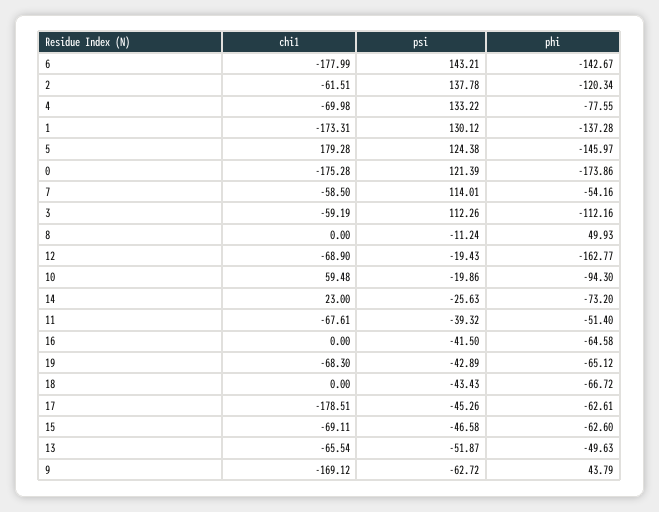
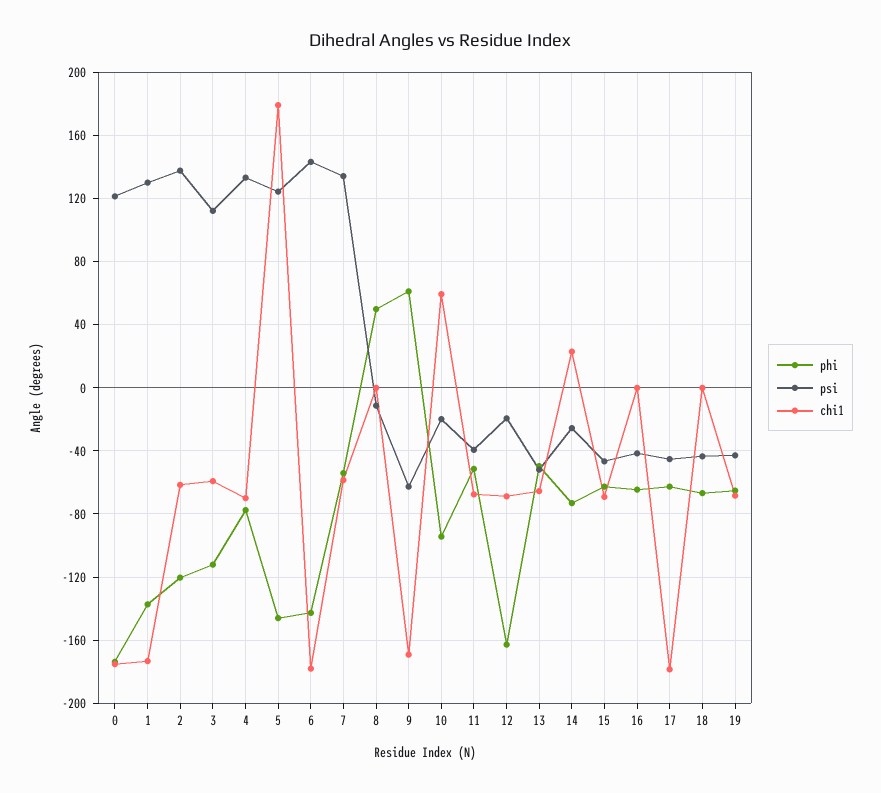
  {
    "chi1": {
      "6": -177.99,
      "2": -61.51,
      "4": -69.98,
      "1": -173.31,
      "5": 179.28,
      "0": -175.28,
      "7": -58.5,
      "3": -59.19,
      "8": 0,
      "12": -68.9,
      "10": 59.48,
      "14": 23,
      "11": -67.61,
      "16": 0,
      "19": -68.3,
      "18": 0,
      "17": -178.51,
      "15": -69.11,
      "13": -65.54,
      "9": -169.12
    },
    "psi": {
      "6": 143.21,
      "2": 137.78,
      "4": 133.22,
      "1": 130.12,
      "5": 124.38,
      "0": 121.39,
-     "7": 114.01,
+     "7": 135,
      "3": 112.26,
      "8": -11.24,
      "12": -19.43,
      "10": -19.86,
      "14": -25.63,
      "11": -39.32,
      "16": -41.5,
      "19": -42.89,
      "18": -43.43,
      "17": -45.26,
      "15": -46.58,
      "13": -51.87,
      "9": -62.72
    },
    "phi": {
      "6": -142.67,
      "2": -120.34,
      "4": -77.55,
      "1": -137.28,
      "5": -145.97,
      "0": -173.86,
      "7": -54.16,
      "3": -112.16,
      "8": 49.93,
      "12": -162.77,
      "10": -94.3,
      "14": -73.2,
      "11": -51.4,
      "16": -64.58,
      "19": -65.12,
      "18": -66.72,
      "17": -62.61,
      "15": -62.6,
      "13": -49.63,
-     "9": 43.79
+     "9": 60
    }
  }

